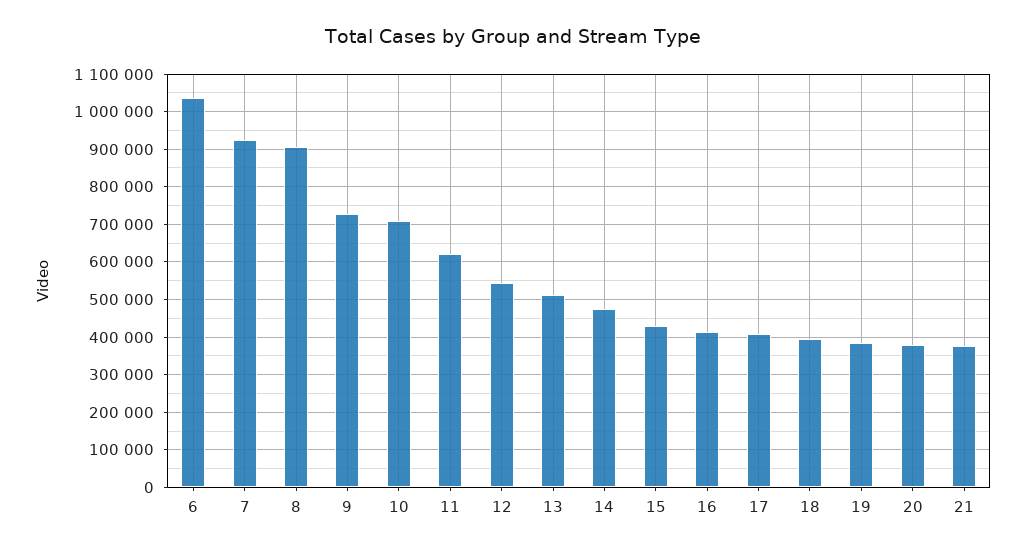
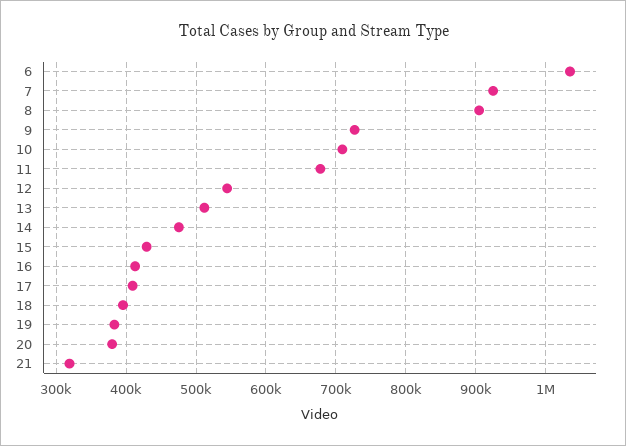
  {
    "6": 1030000,
    "7": 920000,
    "8": 900000,
    "9": 730000,
    "10": 710000,
-   "11": 620000,
+   "11": 680000,
    "12": 540000,
    "13": 510000,
    "14": 480000,
    "15": 430000,
    "16": 410000,
    "17": 410000,
    "18": 400000,
    "19": 380000,
    "20": 380000,
-   "21": 380000
+   "21": 320000
  }

